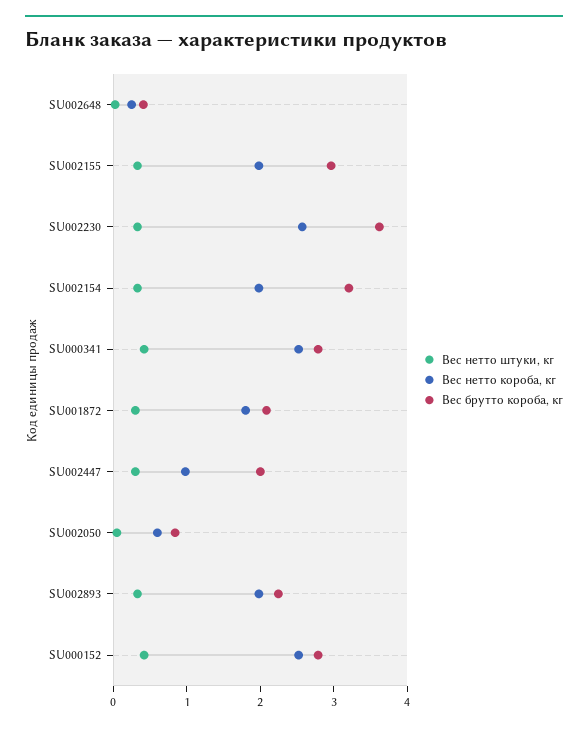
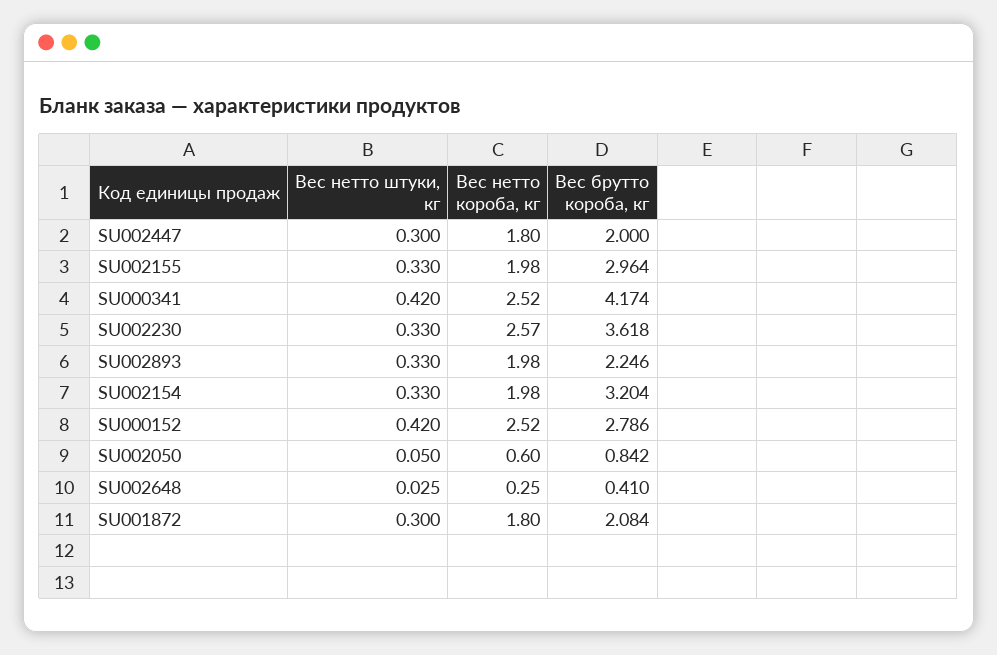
  {
    "Вес нетто штуки, кг": {
      "SU002648": 0.025,
      "SU002155": 0.33,
      "SU002230": 0.33,
      "SU002154": 0.33,
      "SU000341": 0.42,
      "SU001872": 0.3,
      "SU002447": 0.3,
      "SU002050": 0.05,
      "SU002893": 0.33,
      "SU000152": 0.42
    },
    "Вес нетто короба, кг": {
      "SU002648": 0.25,
      "SU002155": 1.98,
      "SU002230": 2.57,
      "SU002154": 1.98,
      "SU000341": 2.52,
      "SU001872": 1.8,
-     "SU002447": 1,
+     "SU002447": 1.8,
      "SU002050": 0.6,
      "SU002893": 1.98,
      "SU000152": 2.52
    },
    "Вес брутто короба, кг": {
      "SU002648": 0.41,
      "SU002155": 2.964,
      "SU002230": 3.618,
      "SU002154": 3.204,
-     "SU000341": 2.8,
+     "SU000341": 4.174,
      "SU001872": 2.084,
      "SU002447": 2,
      "SU002050": 0.842,
      "SU002893": 2.246,
      "SU000152": 2.786
    }
  }

